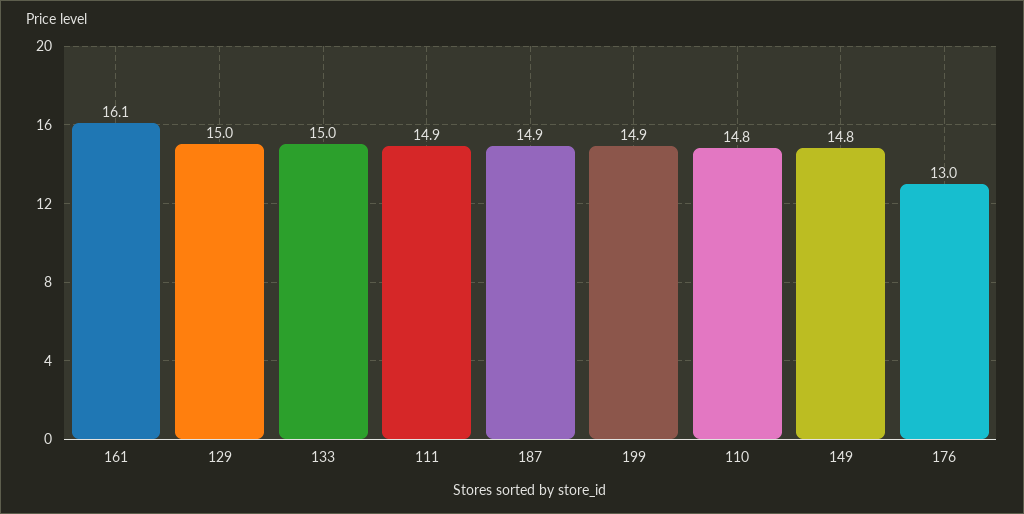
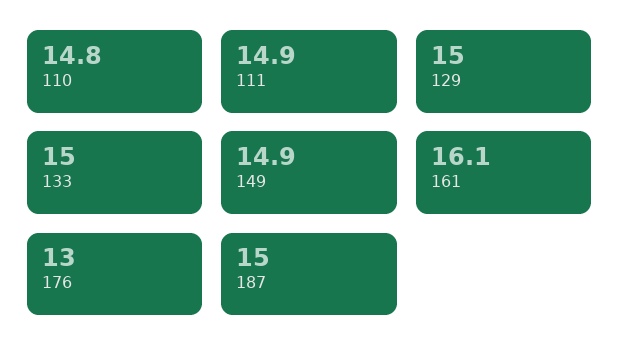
  {
    "161": 16.1,
    "129": 15,
    "133": 15,
    "111": 14.9,
-   "187": 14.9,
+   "187": 15,
-   "199": 14.9,
    "110": 14.8,
-   "149": 14.8,
+   "149": 14.9,
    "176": 13
  }

